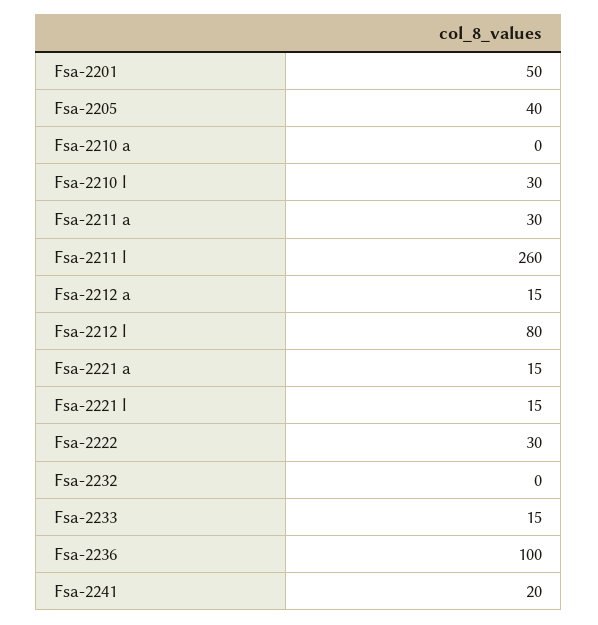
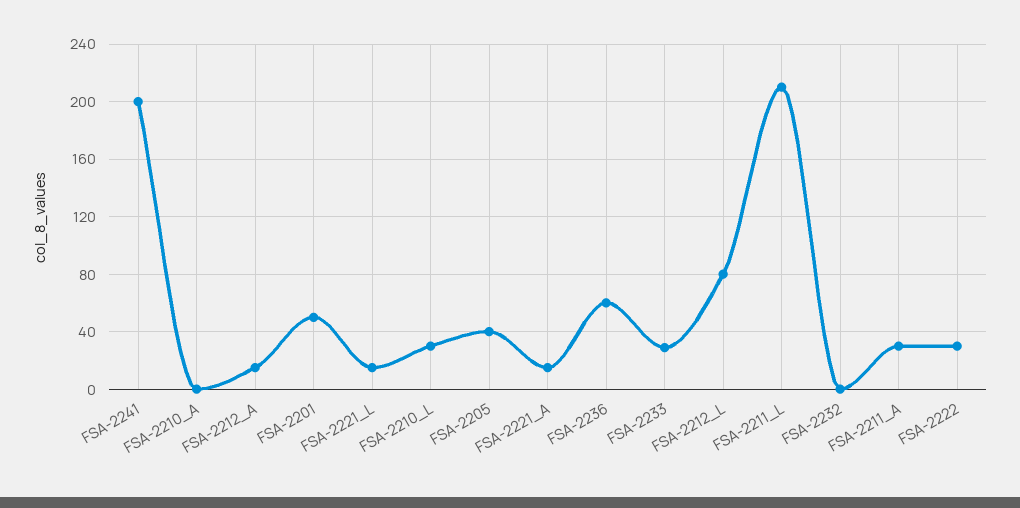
  {
    "Fsa-2201": 50,
    "Fsa-2205": 40,
    "Fsa-2210 a": 0,
    "Fsa-2210 l": 30,
    "Fsa-2211 a": 30,
-   "Fsa-2211 l": 260,
+   "Fsa-2211 l": 210,
    "Fsa-2212 a": 15,
    "Fsa-2212 l": 80,
    "Fsa-2221 a": 15,
    "Fsa-2221 l": 15,
    "Fsa-2222": 30,
    "Fsa-2232": 0,
-   "Fsa-2233": 15,
+   "Fsa-2233": 30,
-   "Fsa-2236": 100,
+   "Fsa-2236": 60,
-   "Fsa-2241": 20
+   "Fsa-2241": 200
  }

